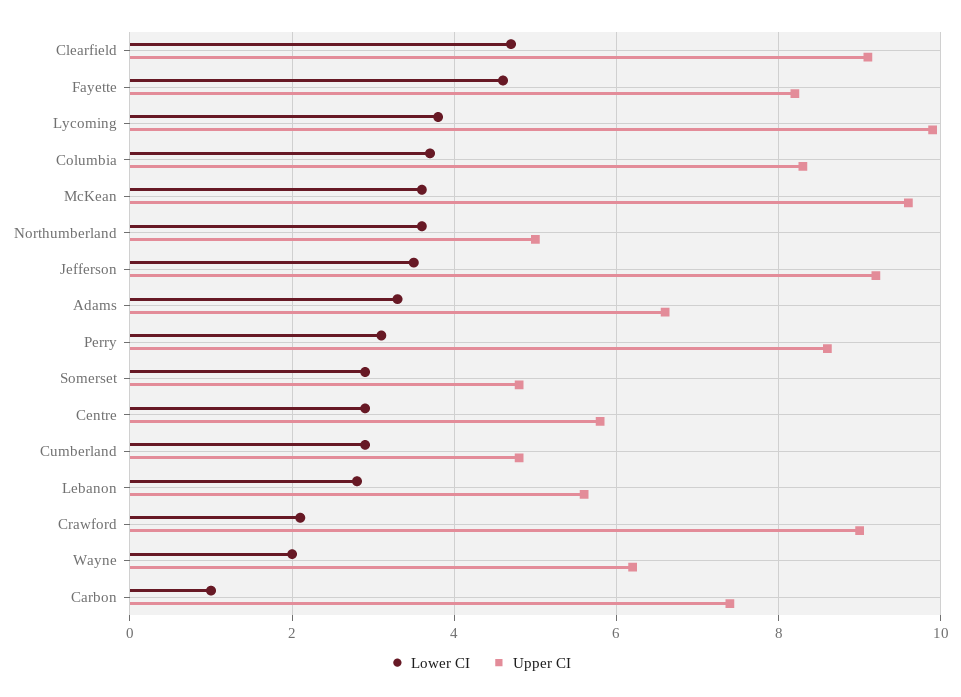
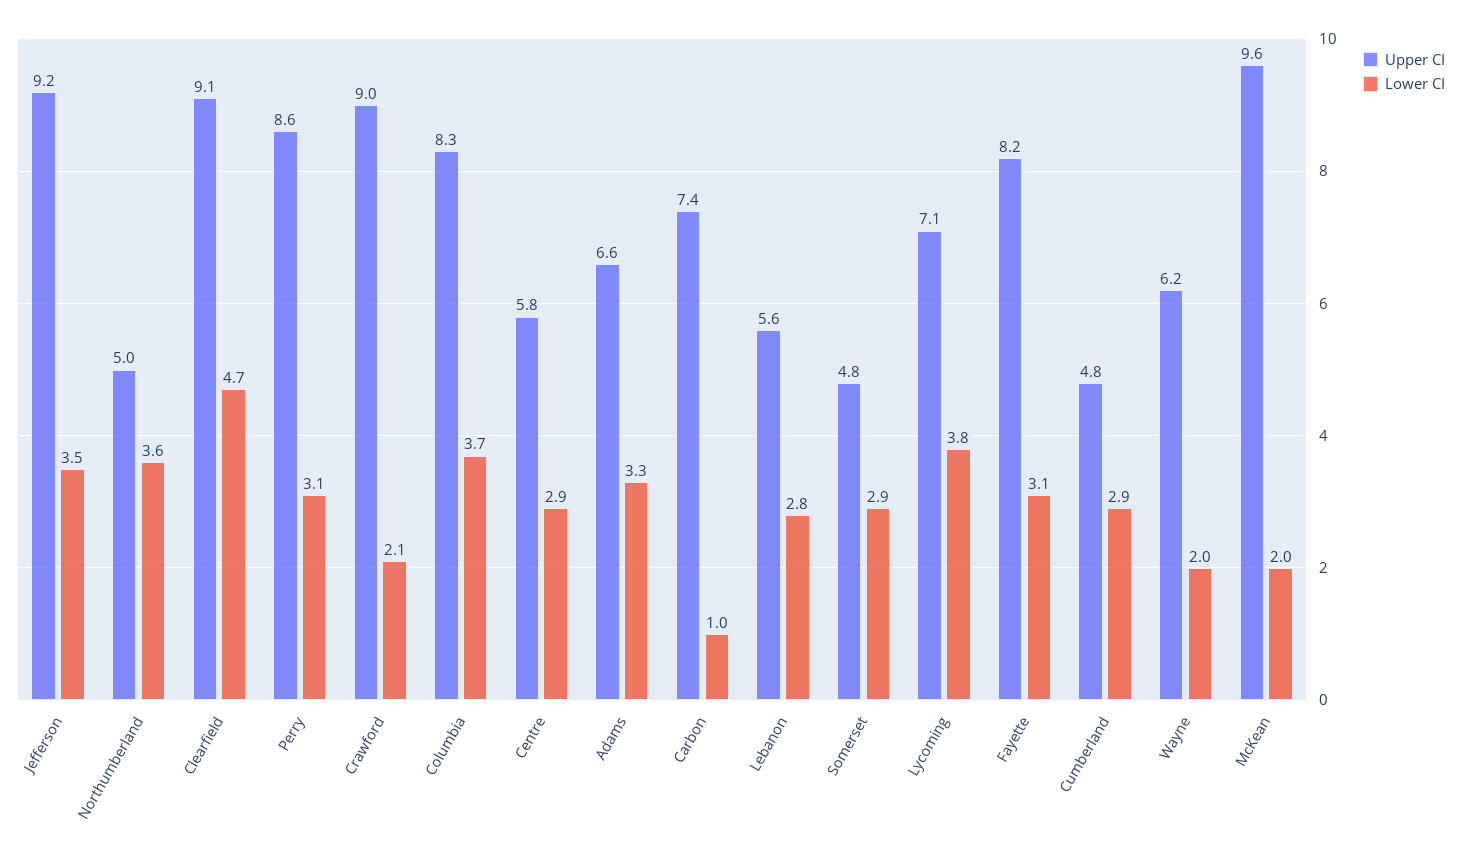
  {
    "Lower CI": {
      "Clearfield": 4.7,
-     "Fayette": 4.5,
+     "Fayette": 3.1,
      "Lycoming": 3.8,
      "Columbia": 3.7,
-     "McKean": 3.5,
+     "McKean": 2,
      "Northumberland": 3.6,
      "Jefferson": 3.5,
      "Adams": 3.3,
      "Perry": 3.1,
      "Somerset": 2.9,
      "Centre": 2.9,
      "Cumberland": 2.9,
      "Lebanon": 2.8,
      "Crawford": 2.1,
      "Wayne": 2,
      "Carbon": 1
    },
    "Upper CI": {
      "Clearfield": 9.1,
      "Fayette": 8.2,
-     "Lycoming": 10,
+     "Lycoming": 7.1,
      "Columbia": 8.3,
      "McKean": 9.6,
      "Northumberland": 5,
      "Jefferson": 9.2,
      "Adams": 6.6,
      "Perry": 8.6,
      "Somerset": 4.8,
      "Centre": 5.8,
      "Cumberland": 4.8,
      "Lebanon": 5.6,
      "Crawford": 9,
      "Wayne": 6.2,
      "Carbon": 7.4
    }
  }

